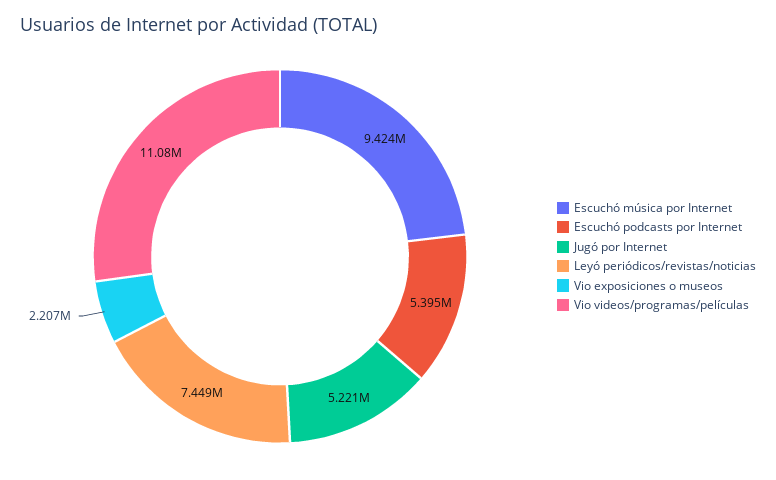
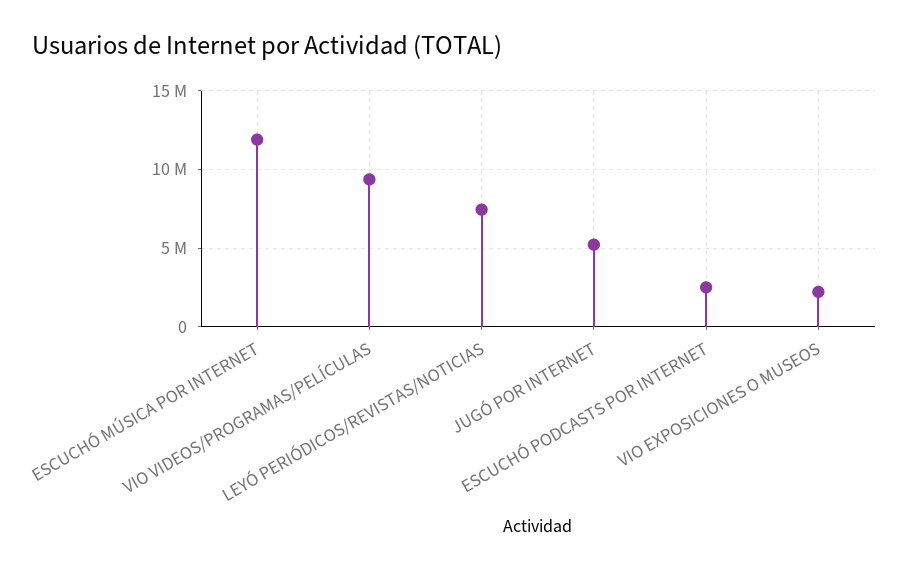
  {
-   "Escuchó música por Internet": 9424000,
+   "Escuchó música por Internet": 12000000,
-   "Escuchó podcasts por Internet": 5395000,
+   "Escuchó podcasts por Internet": 2500000,
    "Jugó por Internet": 5221000,
    "Leyó periódicos/revistas/noticias": 7449000,
    "Vio exposiciones o museos": 2207000,
-   "Vio videos/programas/películas": 11080000
+   "Vio videos/programas/películas": 9500000
  }

